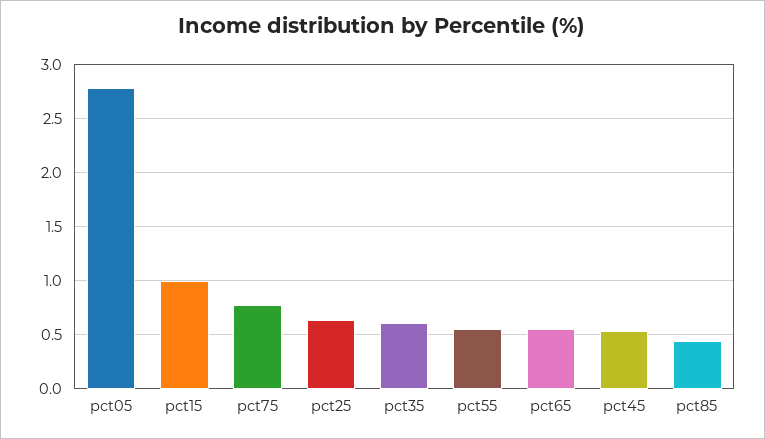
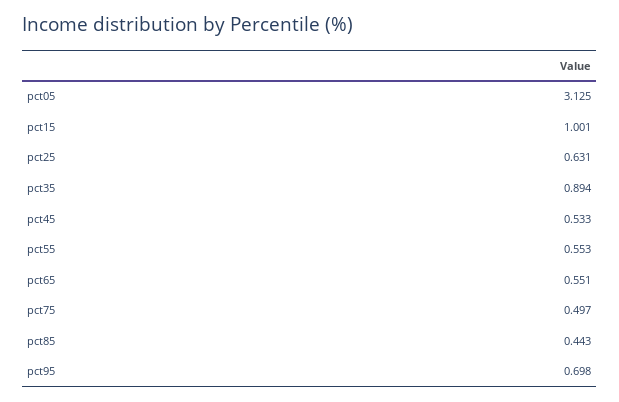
  {
-   "pct05": 2.8,
+   "pct05": 3.125,
    "pct15": 1.001,
-   "pct75": 0.8,
+   "pct75": 0.497,
    "pct25": 0.631,
-   "pct35": 0.6,
+   "pct35": 0.894,
    "pct55": 0.553,
    "pct65": 0.551,
    "pct45": 0.533,
-   "pct85": 0.443
+   "pct85": 0.443,
+   "pct95": 0.698
  }

